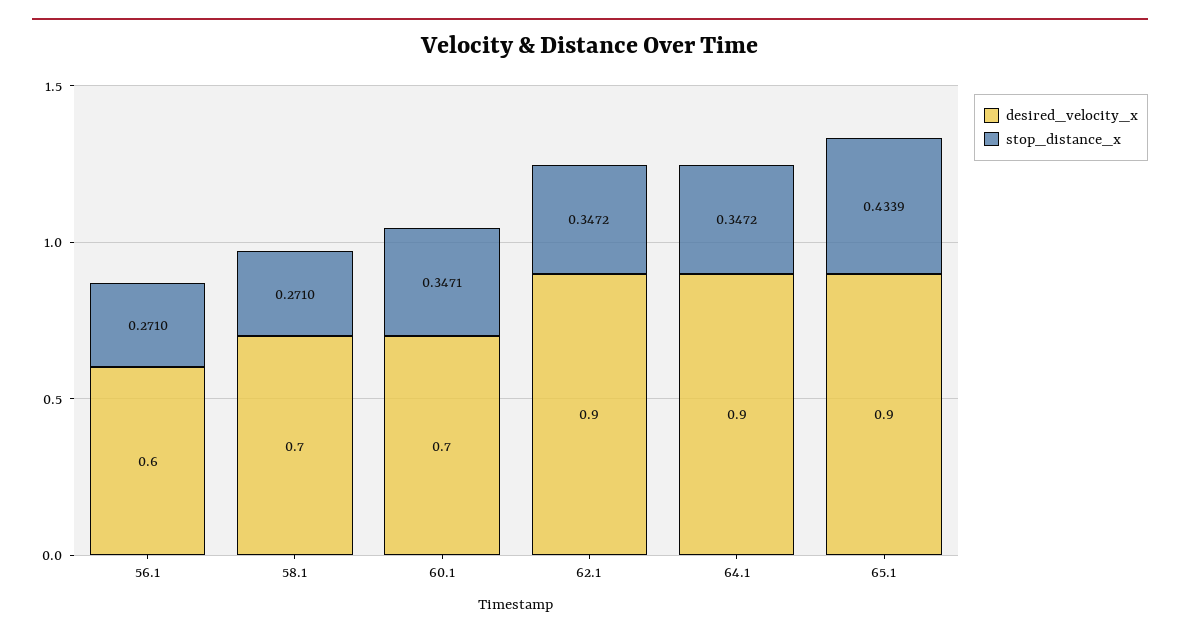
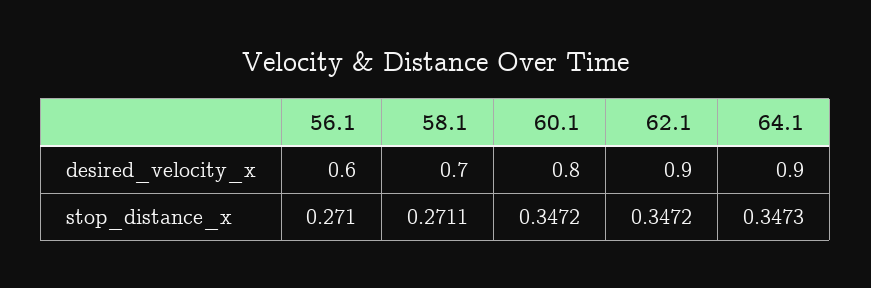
  {
    "desired_velocity_x": {
      "56.1": 0.6,
      "58.1": 0.7,
-     "60.1": 0.7,
+     "60.1": 0.8,
      "62.1": 0.9,
-     "64.1": 0.9,
+     "64.1": 0.9
-     "65.1": 0.9
    },
    "stop_distance_x": {
      "56.1": 0.271,
-     "58.1": 0.271,
+     "58.1": 0.2711,
-     "60.1": 0.3471,
+     "60.1": 0.3472,
      "62.1": 0.3472,
-     "64.1": 0.3472,
+     "64.1": 0.3473
-     "65.1": 0.4339
    }
  }

